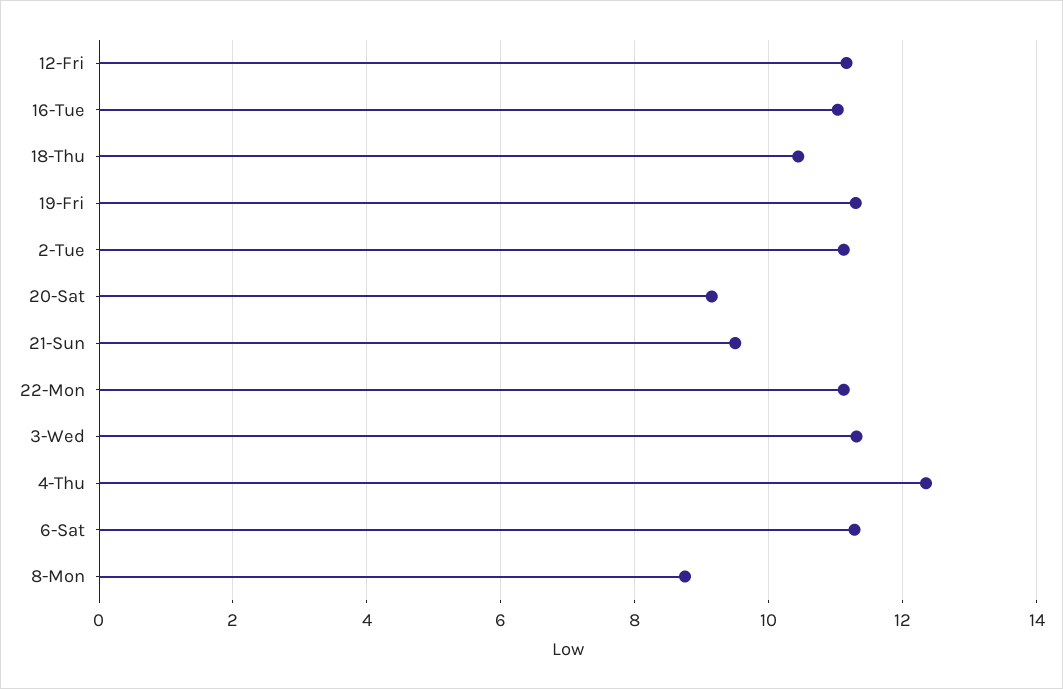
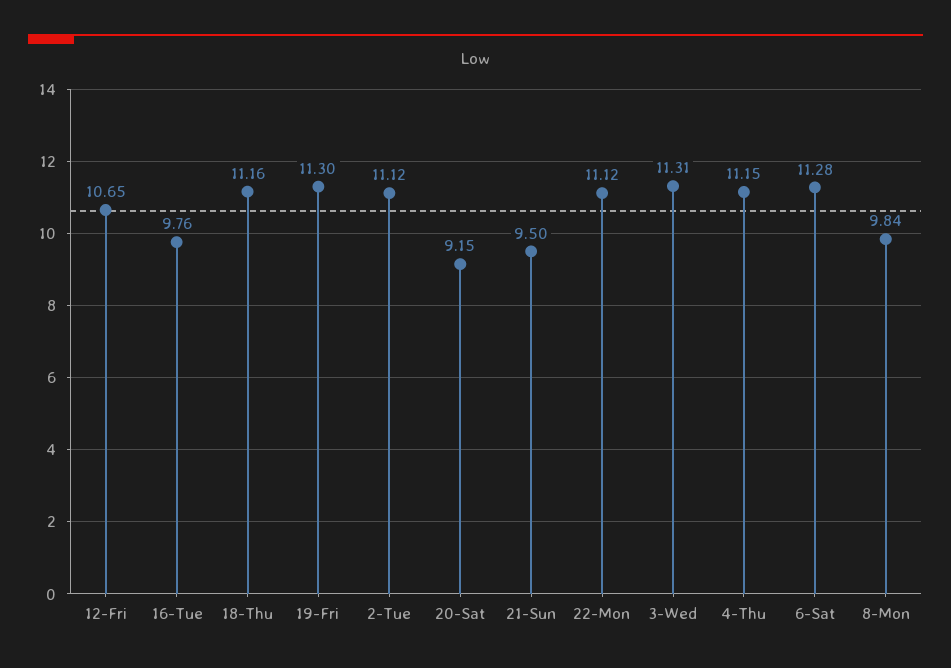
  {
-   "12-Fri": 11.2,
+   "12-Fri": 10.65,
-   "16-Tue": 11,
+   "16-Tue": 9.76,
-   "18-Thu": 10.4,
+   "18-Thu": 11.16,
    "19-Fri": 11.3,
    "2-Tue": 11.12,
    "20-Sat": 9.15,
    "21-Sun": 9.5,
    "22-Mon": 11.12,
    "3-Wed": 11.31,
-   "4-Thu": 12.4,
+   "4-Thu": 11.15,
    "6-Sat": 11.28,
-   "8-Mon": 8.8
+   "8-Mon": 9.84
  }

